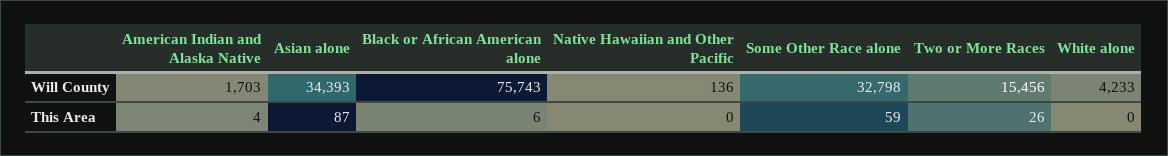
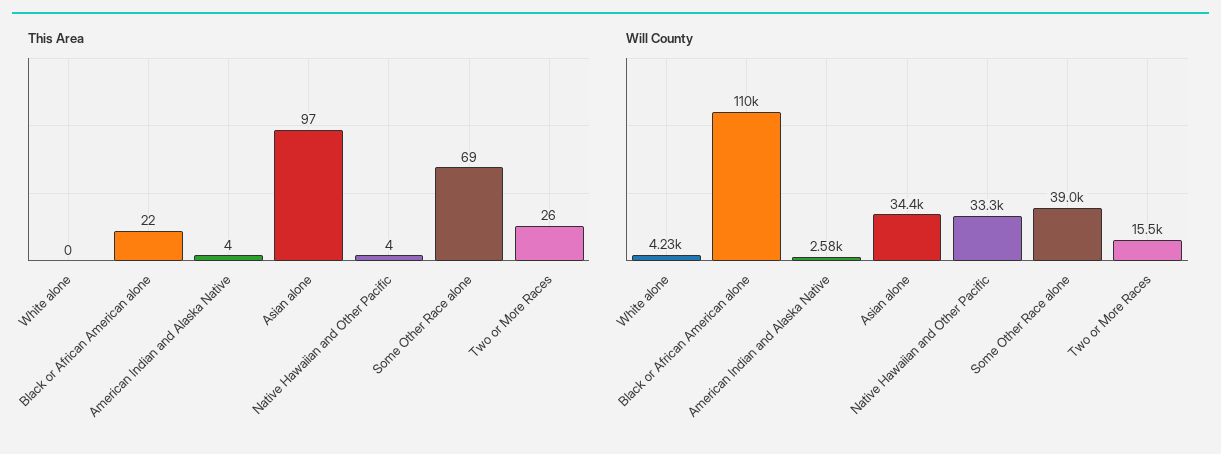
  {
    "Will County": {
-     "American Indian and Alaska Native": 1703,
+     "American Indian and Alaska Native": 2580,
      "Asian alone": 34393,
-     "Black or African American alone": 75743,
+     "Black or African American alone": 110000,
-     "Native Hawaiian and Other Pacific": 136,
+     "Native Hawaiian and Other Pacific": 33300,
-     "Some Other Race alone": 32798,
+     "Some Other Race alone": 39000,
      "Two or More Races": 15456,
      "White alone": 4233
    },
    "This Area": {
      "American Indian and Alaska Native": 4,
-     "Asian alone": 87,
+     "Asian alone": 97,
-     "Black or African American alone": 6,
+     "Black or African American alone": 22,
-     "Native Hawaiian and Other Pacific": 0,
+     "Native Hawaiian and Other Pacific": 4,
-     "Some Other Race alone": 59,
+     "Some Other Race alone": 69,
      "Two or More Races": 26,
      "White alone": 0
    }
  }

